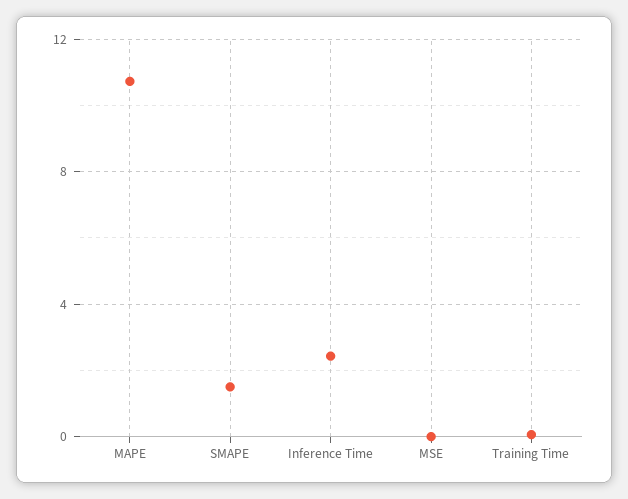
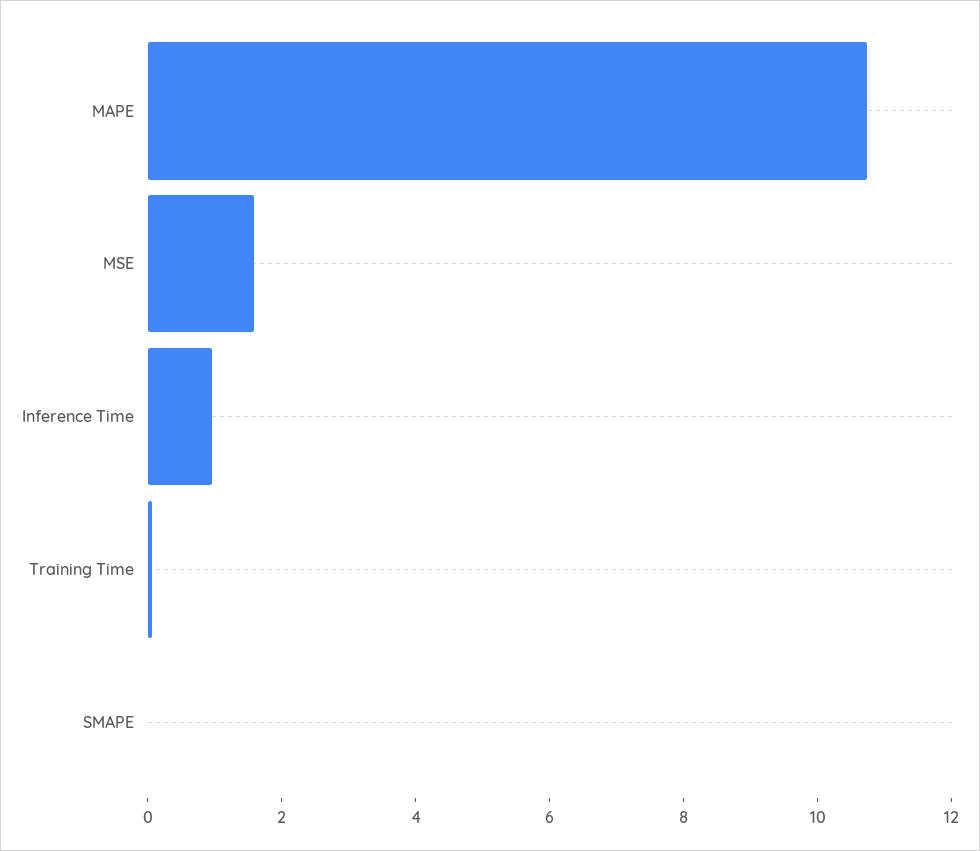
  {
    "MAPE": 10.5,
-   "SMAPE": 1.5,
+   "SMAPE": 0,
-   "Inference Time": 2.5,
+   "Inference Time": 1,
-   "MSE": 0,
+   "MSE": 1.5,
    "Training Time": 0
  }

